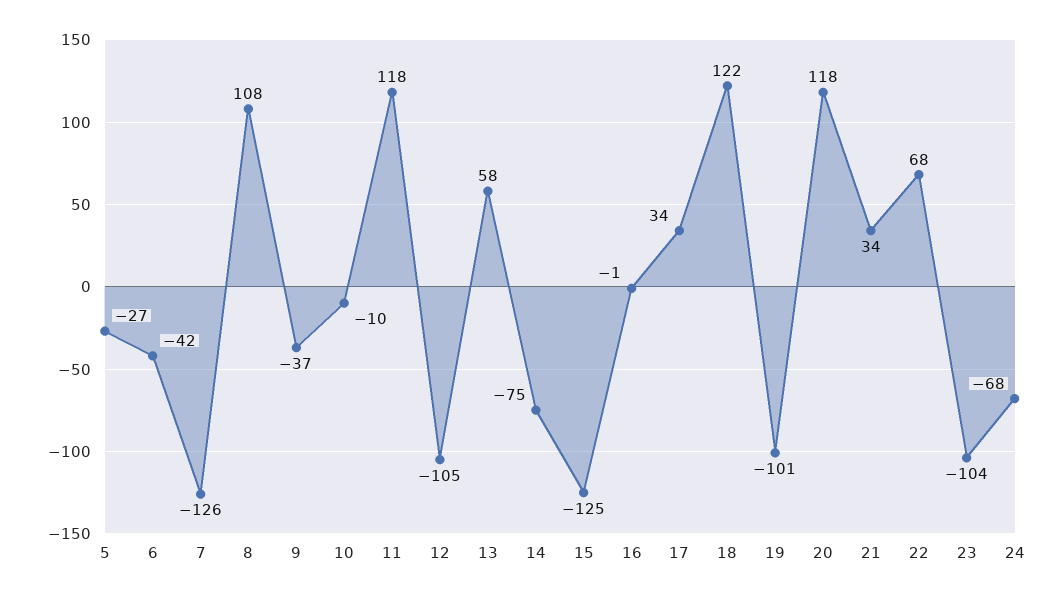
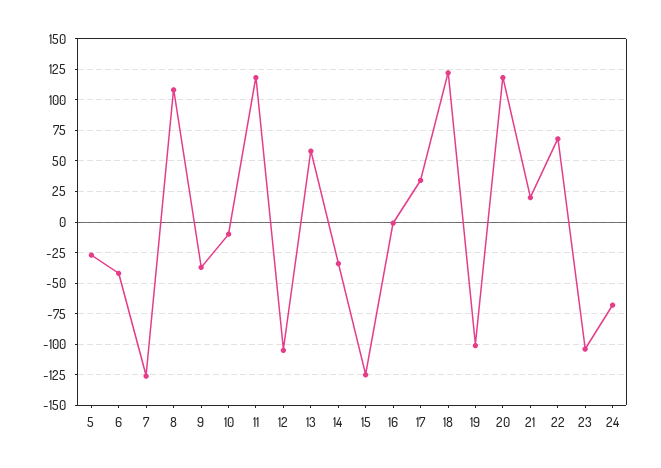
  {
    "5": -27,
    "6": -42,
    "7": -126,
    "8": 108,
    "9": -37,
    "10": -10,
    "11": 118,
    "12": -105,
    "13": 58,
-   "14": -75,
+   "14": -35,
    "15": -125,
    "16": -1,
    "17": 34,
    "18": 122,
    "19": -101,
    "20": 118,
-   "21": 34,
+   "21": 20,
    "22": 68,
    "23": -104,
    "24": -68
  }

